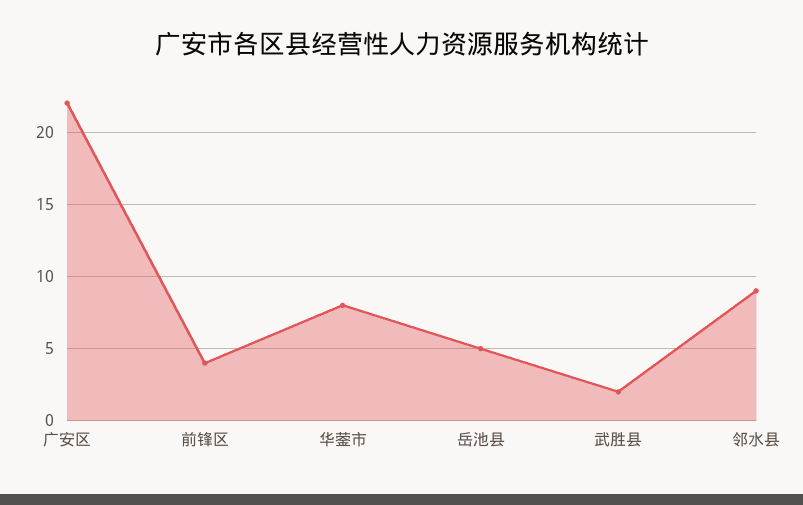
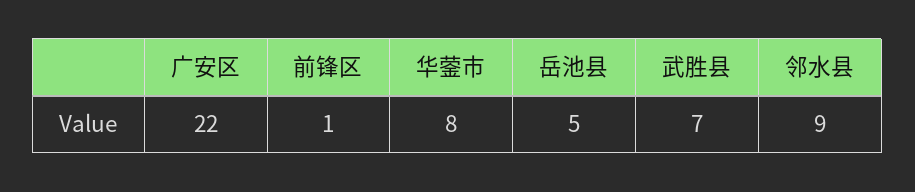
  {
    "广安区": 22,
-   "前锋区": 4,
+   "前锋区": 1,
    "华蓥市": 8,
    "岳池县": 5,
-   "武胜县": 2,
+   "武胜县": 7,
    "邻水县": 9
  }

